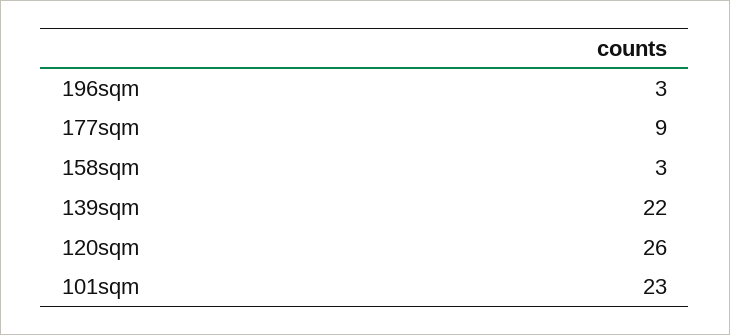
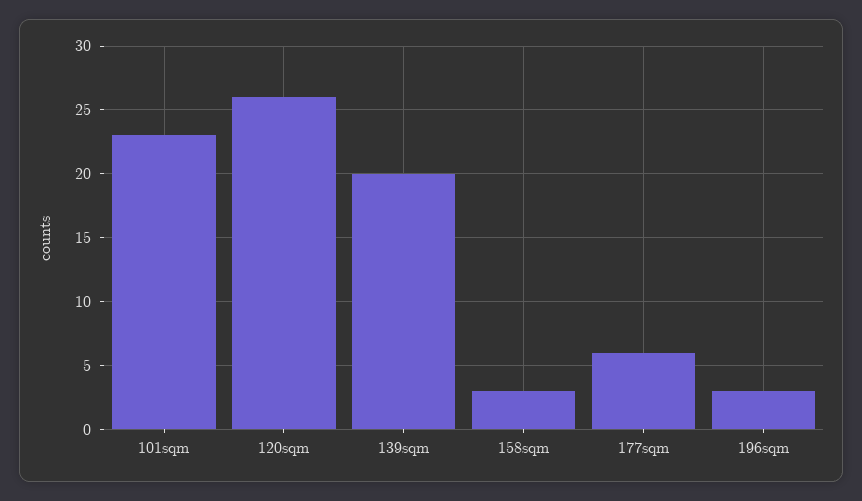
  {
    "196sqm": 3,
-   "177sqm": 9,
+   "177sqm": 6,
    "158sqm": 3,
-   "139sqm": 22,
+   "139sqm": 20,
    "120sqm": 26,
    "101sqm": 23
  }

